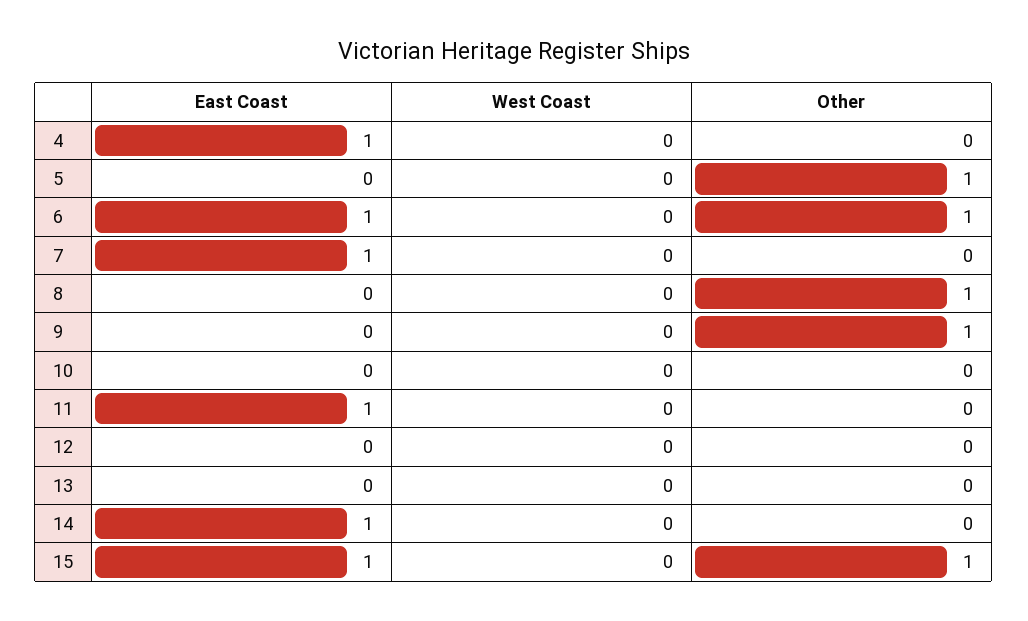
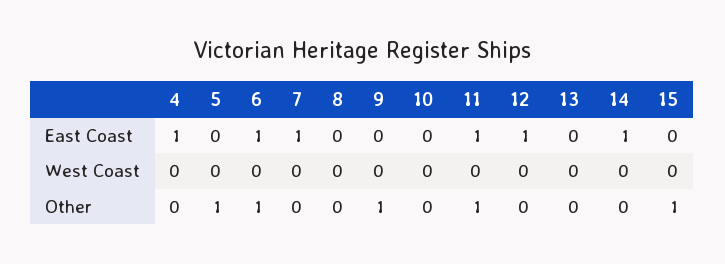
  {
    "East Coast": {
      "4": 1,
      "5": 0,
      "6": 1,
      "7": 1,
      "8": 0,
      "9": 0,
      "10": 0,
      "11": 1,
-     "12": 0,
+     "12": 1,
      "13": 0,
      "14": 1,
-     "15": 1
+     "15": 0
    },
    "West Coast": {
      "4": 0,
      "5": 0,
      "6": 0,
      "7": 0,
      "8": 0,
      "9": 0,
      "10": 0,
      "11": 0,
      "12": 0,
      "13": 0,
      "14": 0,
      "15": 0
    },
    "Other": {
      "4": 0,
      "5": 1,
      "6": 1,
      "7": 0,
-     "8": 1,
+     "8": 0,
      "9": 1,
      "10": 0,
-     "11": 0,
+     "11": 1,
      "12": 0,
      "13": 0,
      "14": 0,
      "15": 1
    }
  }

